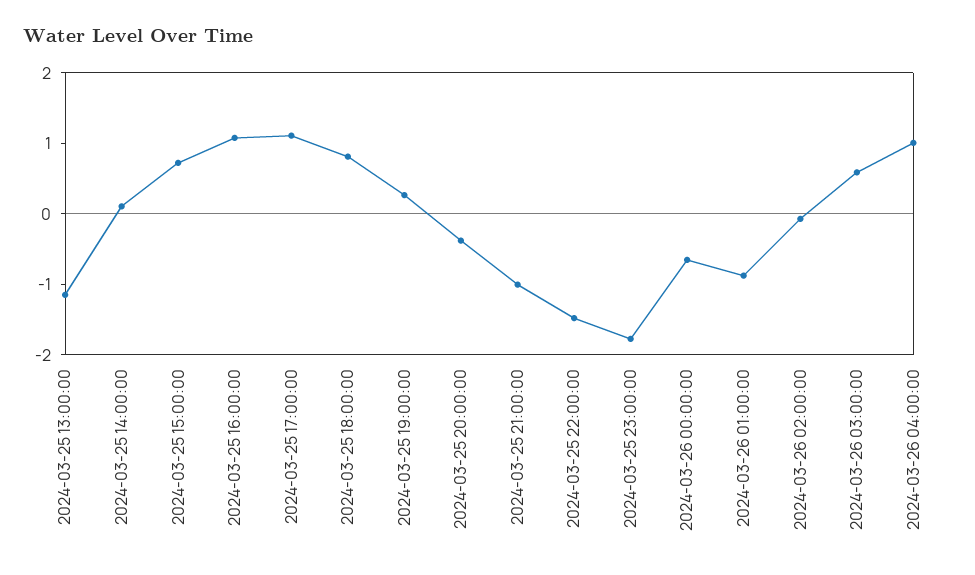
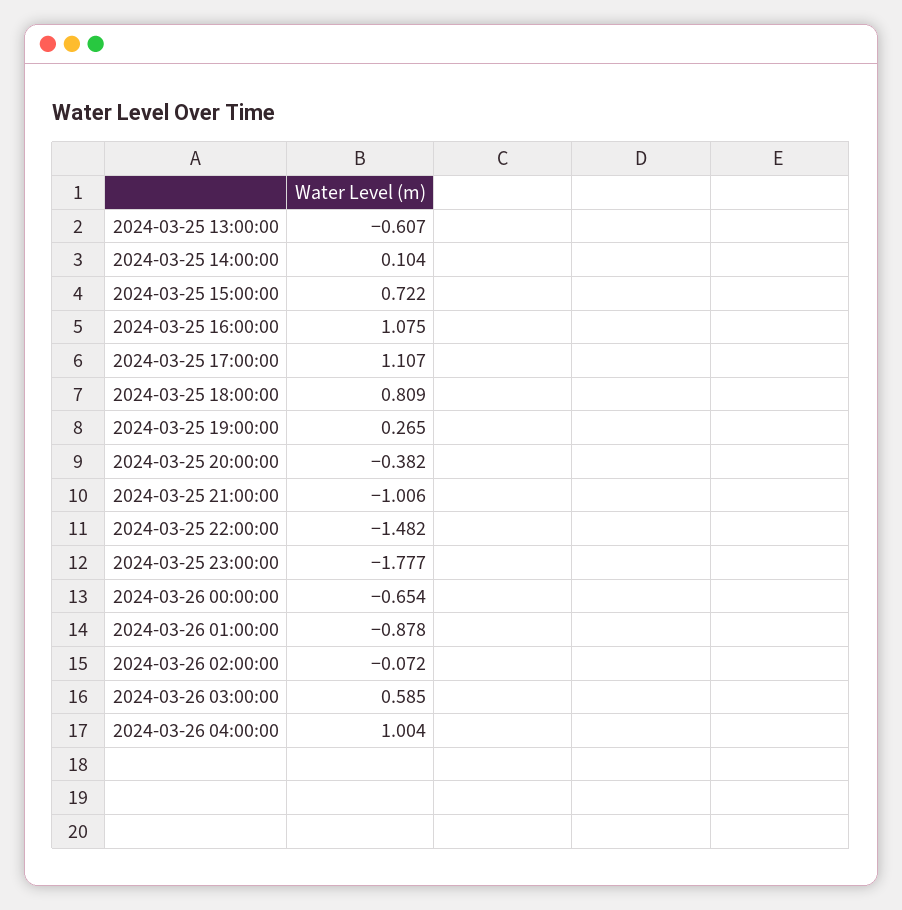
  {
-   "2024-03-25 13:00:00": -1.2,
+   "2024-03-25 13:00:00": -0.607,
    "2024-03-25 14:00:00": 0.104,
    "2024-03-25 15:00:00": 0.722,
    "2024-03-25 16:00:00": 1.075,
    "2024-03-25 17:00:00": 1.107,
    "2024-03-25 18:00:00": 0.809,
    "2024-03-25 19:00:00": 0.265,
    "2024-03-25 20:00:00": -0.382,
    "2024-03-25 21:00:00": -1.006,
    "2024-03-25 22:00:00": -1.482,
    "2024-03-25 23:00:00": -1.777,
    "2024-03-26 00:00:00": -0.654,
    "2024-03-26 01:00:00": -0.878,
    "2024-03-26 02:00:00": -0.072,
    "2024-03-26 03:00:00": 0.585,
    "2024-03-26 04:00:00": 1.004
  }

